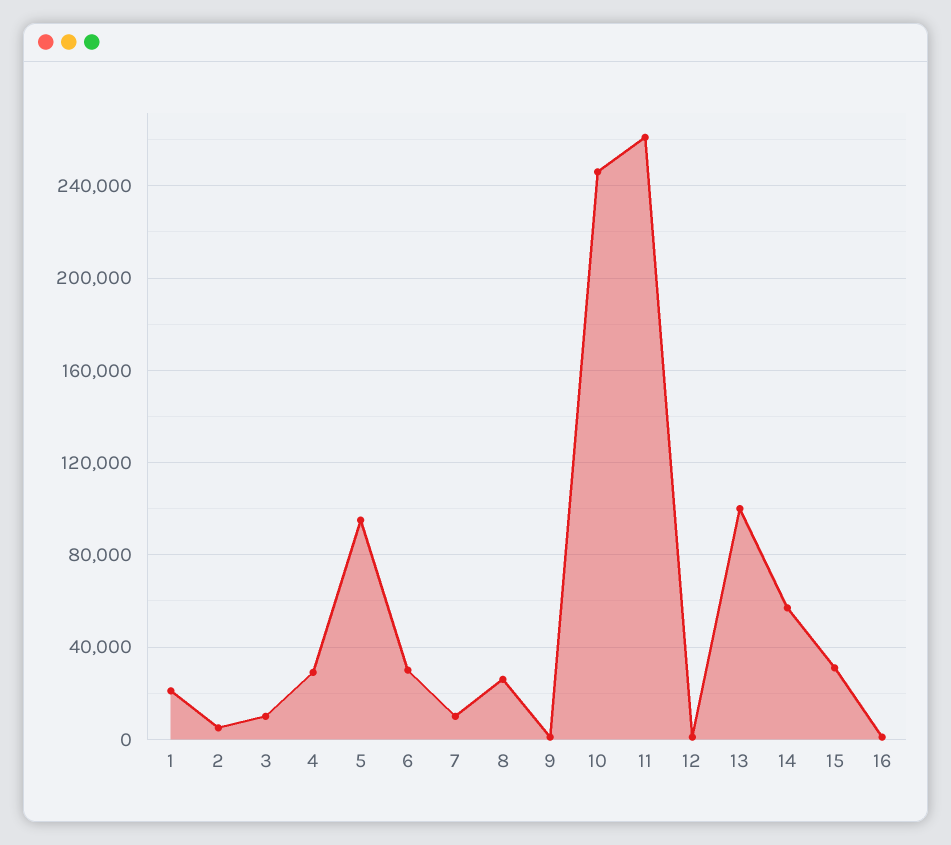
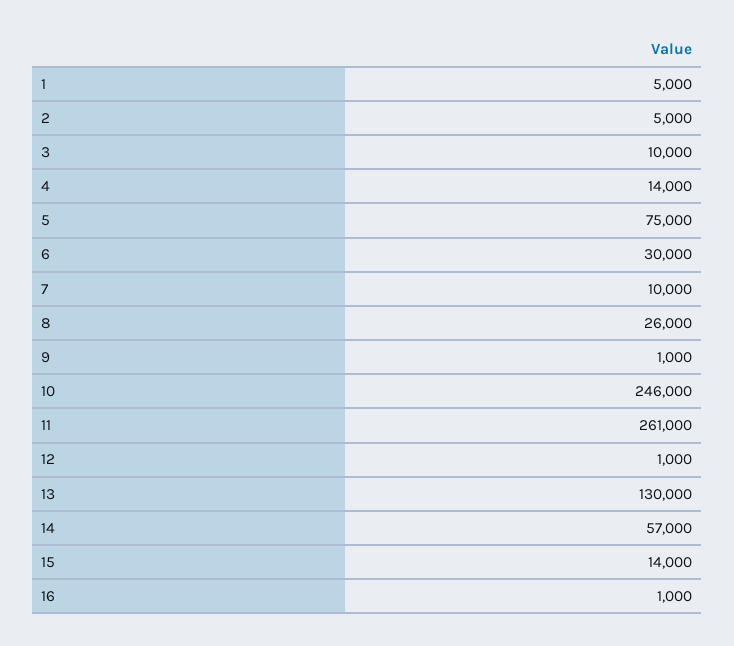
  {
-   "1": 20000,
+   "1": 5000,
    "2": 5000,
    "3": 10000,
-   "4": 30000,
+   "4": 14000,
-   "5": 95000,
+   "5": 75000,
    "6": 30000,
    "7": 10000,
    "8": 26000,
    "9": 1000,
    "10": 246000,
    "11": 261000,
    "12": 1000,
-   "13": 100000,
+   "13": 130000,
    "14": 57000,
-   "15": 30000,
+   "15": 14000,
    "16": 1000
  }

